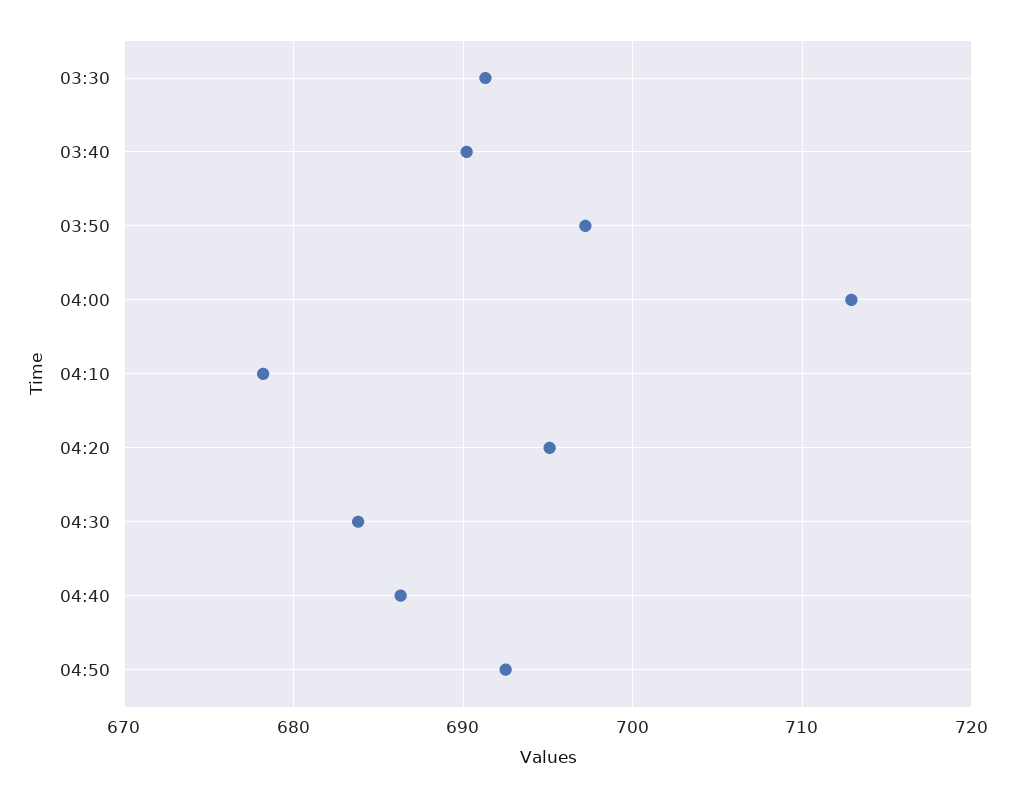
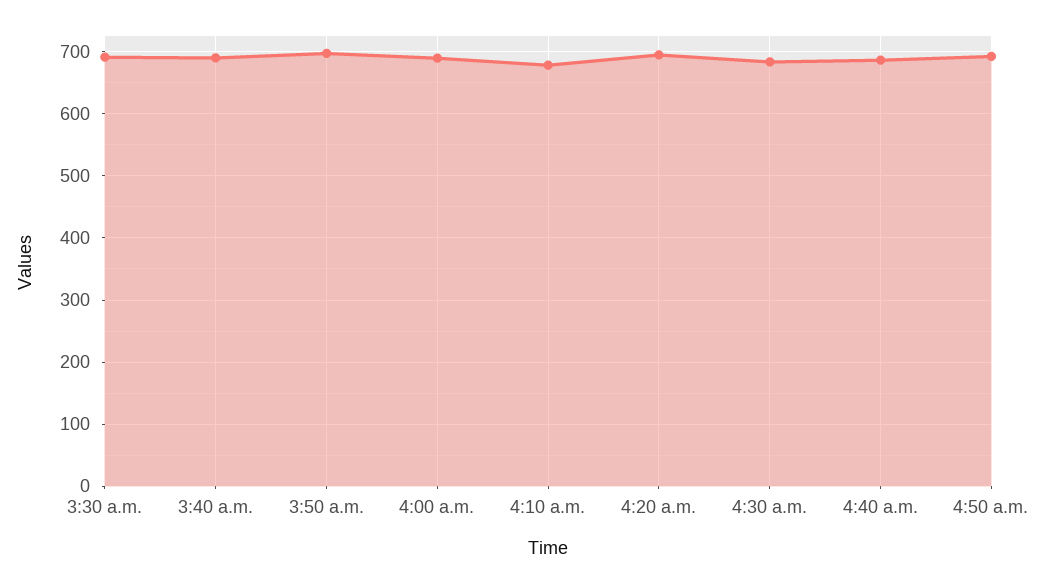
  {
    "03:30": 691,
    "03:40": 690,
    "03:50": 697,
-   "04:00": 713,
+   "04:00": 690,
    "04:10": 678,
    "04:20": 695,
    "04:30": 684,
    "04:40": 686,
    "04:50": 693
  }

